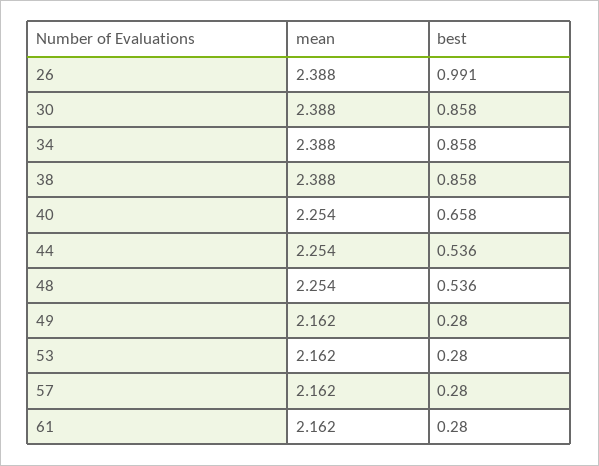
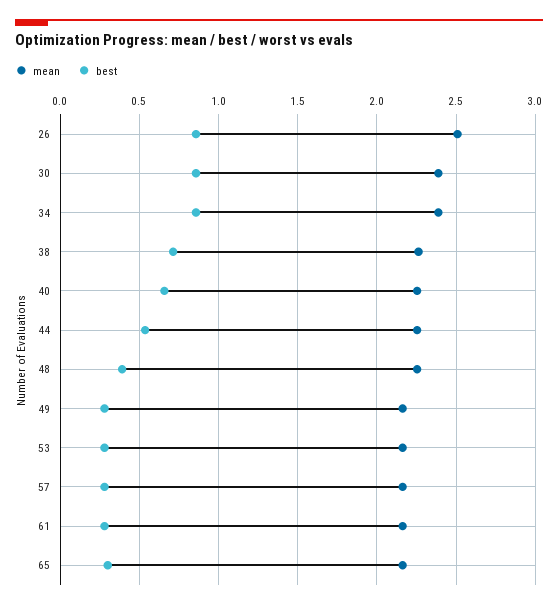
  {
    "mean": {
-     "26": 2.388,
+     "26": 2.5,
      "30": 2.388,
      "34": 2.388,
-     "38": 2.388,
+     "38": 2.25,
      "40": 2.254,
      "44": 2.254,
      "48": 2.254,
      "49": 2.162,
      "53": 2.162,
      "57": 2.162,
-     "61": 2.162
+     "61": 2.162,
+     "65": 2.15
    },
    "best": {
-     "26": 0.991,
+     "26": 0.85,
      "30": 0.858,
      "34": 0.858,
-     "38": 0.858,
+     "38": 0.7,
      "40": 0.658,
      "44": 0.536,
-     "48": 0.536,
+     "48": 0.4,
      "49": 0.28,
      "53": 0.28,
      "57": 0.28,
-     "61": 0.28
+     "61": 0.28,
+     "65": 0.3
    }
  }

